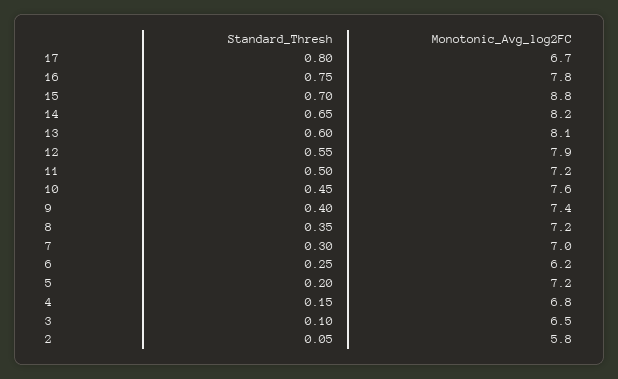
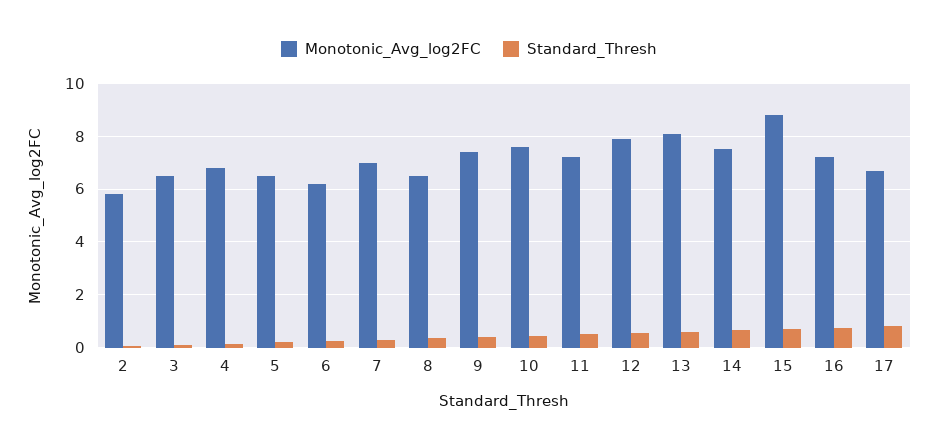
  {
    "Standard_Thresh": {
      "17": 0.8,
      "16": 0.75,
      "15": 0.7,
      "14": 0.65,
      "13": 0.6,
      "12": 0.55,
      "11": 0.5,
      "10": 0.45,
      "9": 0.4,
      "8": 0.35,
      "7": 0.3,
      "6": 0.25,
      "5": 0.2,
      "4": 0.15,
      "3": 0.1,
      "2": 0.05
    },
    "Monotonic_Avg_log2FC": {
      "17": 6.7,
-     "16": 7.8,
+     "16": 7.25,
      "15": 8.8,
-     "14": 8.2,
+     "14": 7.5,
      "13": 8.1,
      "12": 7.9,
      "11": 7.2,
      "10": 7.6,
      "9": 7.4,
-     "8": 7.2,
+     "8": 6.5,
      "7": 7,
      "6": 6.2,
-     "5": 7.2,
+     "5": 6.5,
      "4": 6.8,
      "3": 6.5,
      "2": 5.8
    }
  }

